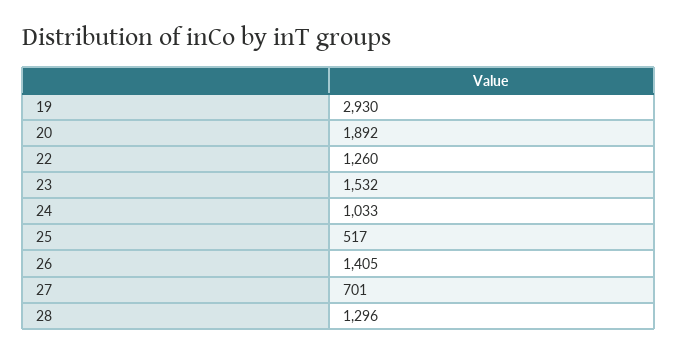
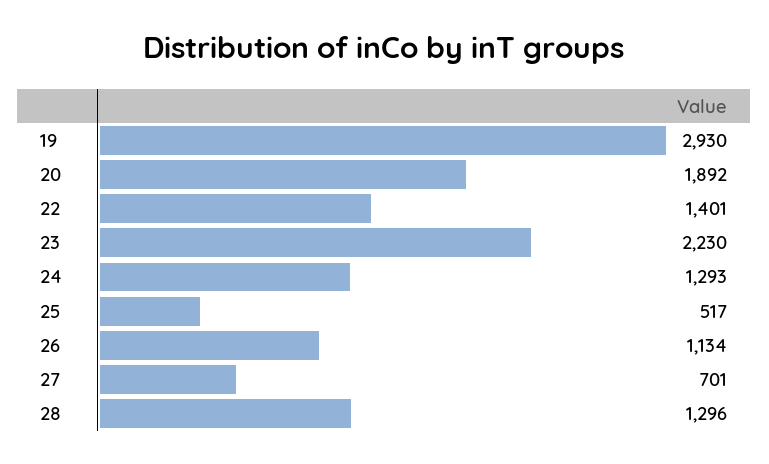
  {
    "19": 2930,
    "20": 1892,
-   "22": 1260,
+   "22": 1401,
-   "23": 1532,
+   "23": 2230,
-   "24": 1033,
+   "24": 1293,
    "25": 517,
-   "26": 1405,
+   "26": 1134,
    "27": 701,
    "28": 1296
  }

